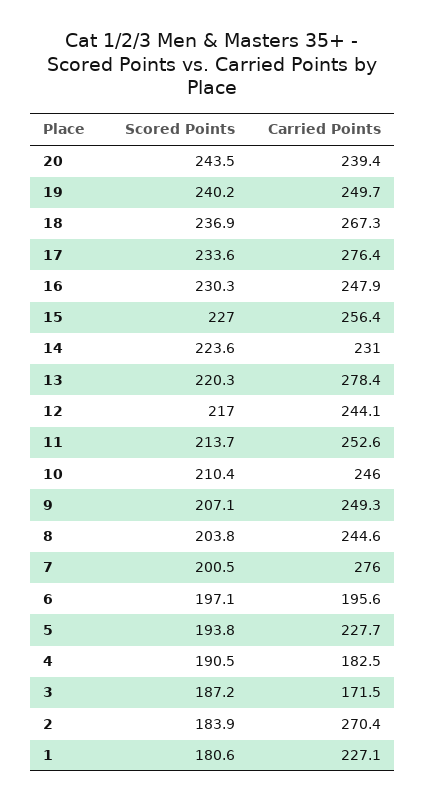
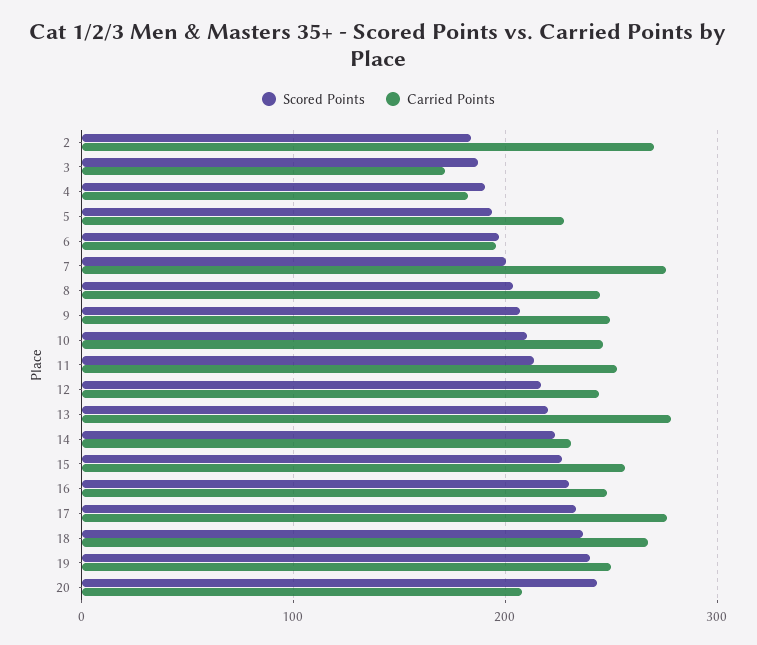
  {
    "Scored Points": {
      "20": 243.5,
      "19": 240.2,
      "18": 236.9,
      "17": 233.6,
      "16": 230.3,
      "15": 227,
      "14": 223.6,
      "13": 220.3,
      "12": 217,
      "11": 213.7,
      "10": 210.4,
      "9": 207.1,
      "8": 203.8,
      "7": 200.5,
      "6": 197.1,
      "5": 193.8,
      "4": 190.5,
      "3": 187.2,
-     "2": 183.9,
+     "2": 183.9
-     "1": 180.6
    },
    "Carried Points": {
-     "20": 239.4,
+     "20": 210,
      "19": 249.7,
      "18": 267.3,
      "17": 276.4,
      "16": 247.9,
      "15": 256.4,
      "14": 231,
      "13": 278.4,
      "12": 244.1,
      "11": 252.6,
      "10": 246,
      "9": 249.3,
      "8": 244.6,
      "7": 276,
      "6": 195.6,
      "5": 227.7,
      "4": 182.5,
      "3": 171.5,
-     "2": 270.4,
+     "2": 270.4
-     "1": 227.1
    }
  }

